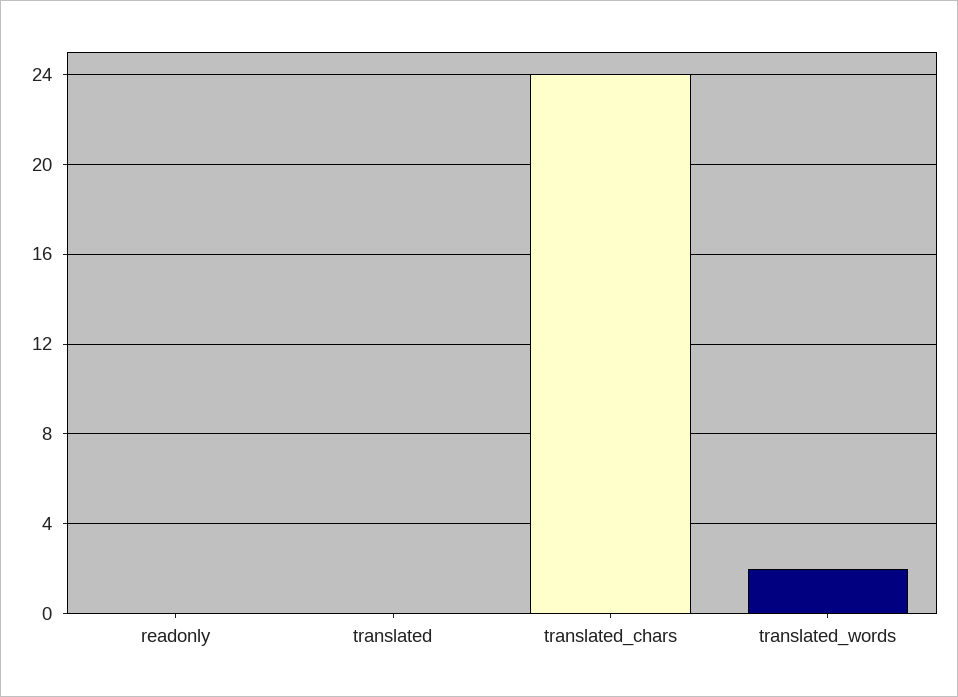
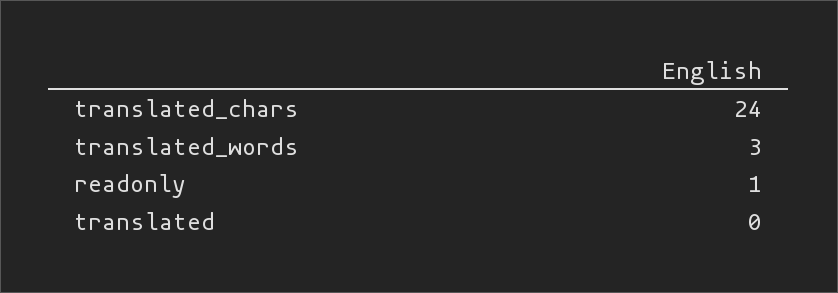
  {
-   "readonly": 0,
+   "readonly": 1,
    "translated": 0,
    "translated_chars": 24,
-   "translated_words": 2
+   "translated_words": 3
  }

